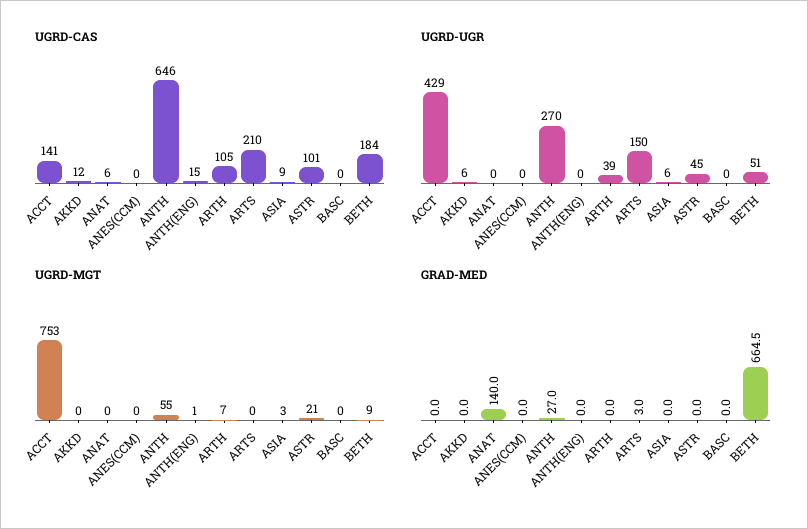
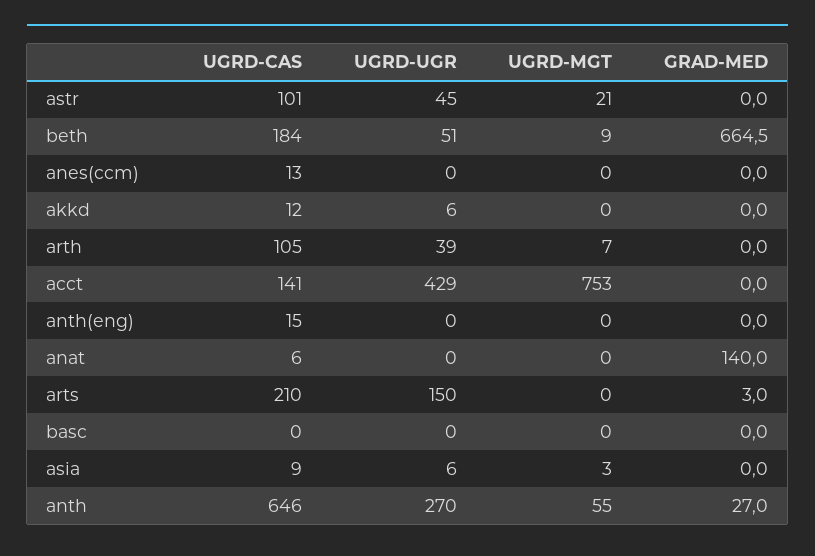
  {
    "UGRD-CAS": {
      "ACCT": 141,
      "AKKD": 12,
      "ANAT": 6,
-     "ANES(CCM)": 0,
+     "ANES(CCM)": 13,
      "ANTH": 646,
      "ANTH(ENG)": 15,
      "ARTH": 105,
      "ARTS": 210,
      "ASIA": 9,
      "ASTR": 101,
      "BASC": 0,
      "BETH": 184
    },
    "UGRD-UGR": {
      "ACCT": 429,
      "AKKD": 6,
      "ANAT": 0,
      "ANES(CCM)": 0,
      "ANTH": 270,
      "ANTH(ENG)": 0,
      "ARTH": 39,
      "ARTS": 150,
      "ASIA": 6,
      "ASTR": 45,
      "BASC": 0,
      "BETH": 51
    },
    "UGRD-MGT": {
      "ACCT": 753,
      "AKKD": 0,
      "ANAT": 0,
      "ANES(CCM)": 0,
      "ANTH": 55,
-     "ANTH(ENG)": 1,
+     "ANTH(ENG)": 0,
      "ARTH": 7,
      "ARTS": 0,
      "ASIA": 3,
      "ASTR": 21,
      "BASC": 0,
      "BETH": 9
    },
    "GRAD-MED": {
      "ACCT": 0,
      "AKKD": 0,
      "ANAT": 140,
      "ANES(CCM)": 0,
      "ANTH": 27,
      "ANTH(ENG)": 0,
      "ARTH": 0,
      "ARTS": 3,
      "ASIA": 0,
      "ASTR": 0,
      "BASC": 0,
      "BETH": 664.5
    }
  }

